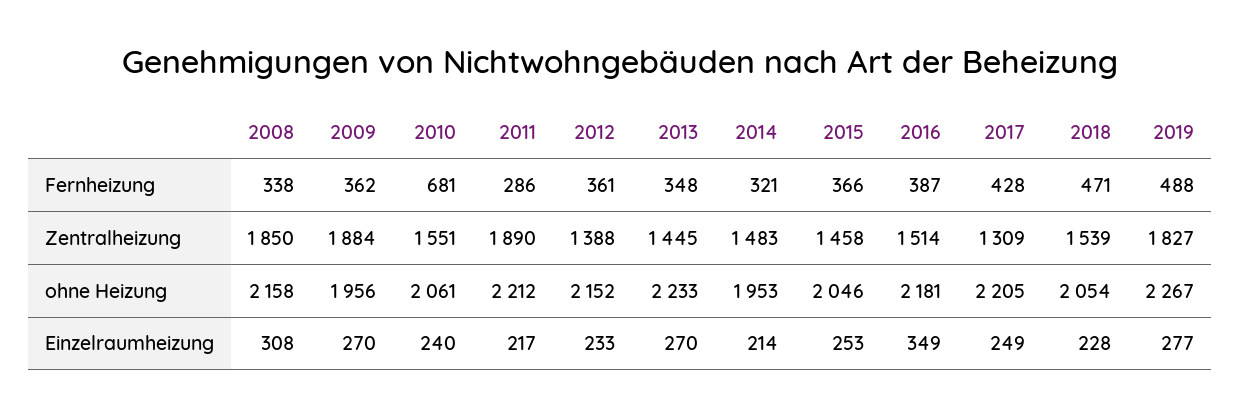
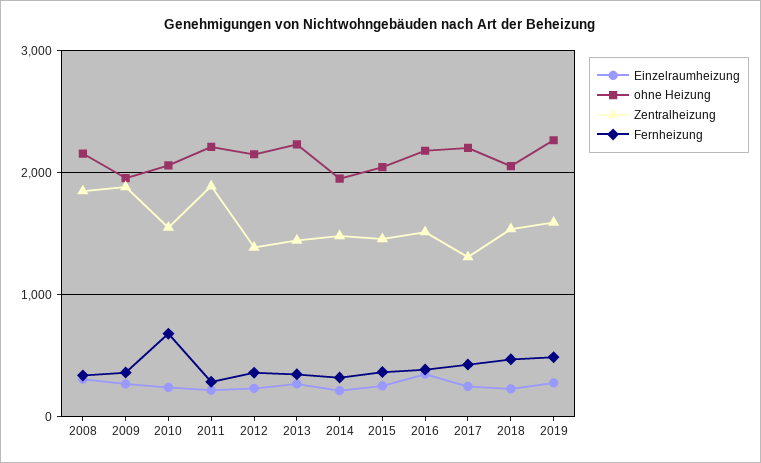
  {
    "Fernheizung": {
      "2008": 338,
      "2009": 362,
      "2010": 681,
      "2011": 286,
      "2012": 361,
      "2013": 348,
      "2014": 321,
      "2015": 366,
      "2016": 387,
      "2017": 428,
      "2018": 471,
      "2019": 488
    },
    "Zentralheizung": {
      "2008": 1850,
      "2009": 1884,
      "2010": 1551,
      "2011": 1890,
      "2012": 1388,
      "2013": 1445,
      "2014": 1483,
      "2015": 1458,
      "2016": 1514,
      "2017": 1309,
      "2018": 1539,
-     "2019": 1827
+     "2019": 1600
    },
    "ohne Heizung": {
      "2008": 2158,
      "2009": 1956,
      "2010": 2061,
      "2011": 2212,
      "2012": 2152,
      "2013": 2233,
      "2014": 1953,
      "2015": 2046,
      "2016": 2181,
      "2017": 2205,
      "2018": 2054,
      "2019": 2267
    },
    "Einzelraumheizung": {
      "2008": 308,
      "2009": 270,
      "2010": 240,
      "2011": 217,
      "2012": 233,
      "2013": 270,
      "2014": 214,
      "2015": 253,
      "2016": 349,
      "2017": 249,
      "2018": 228,
      "2019": 277
    }
  }

